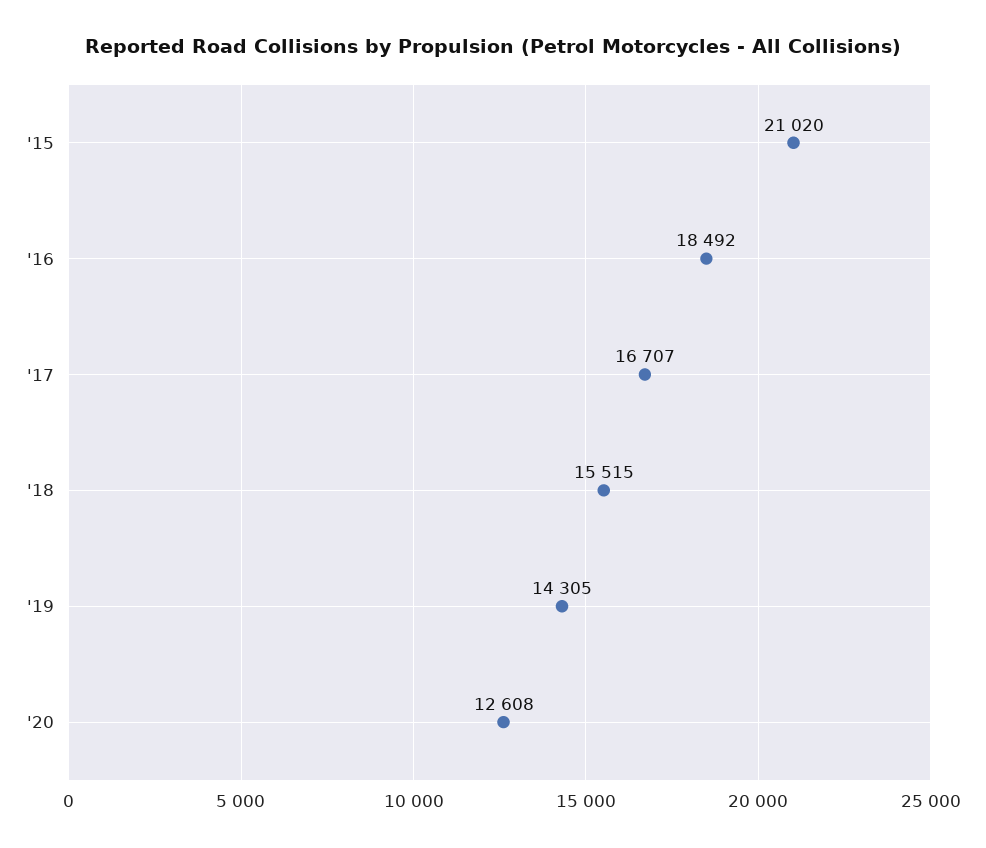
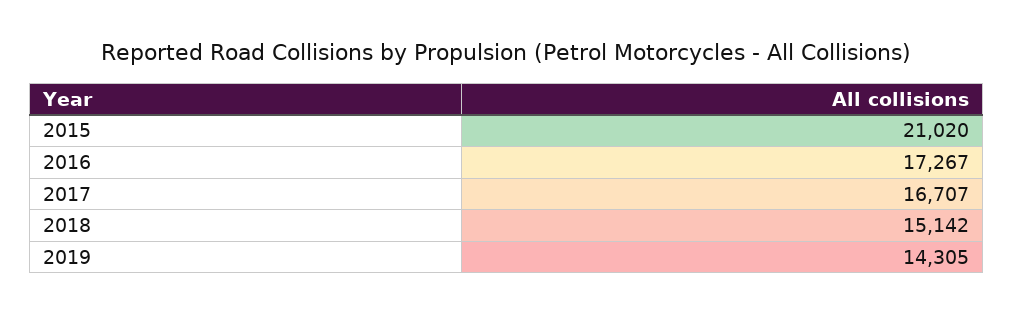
  {
    "'15": 21020,
-   "'16": 18492,
+   "'16": 17267,
    "'17": 16707,
-   "'18": 15515,
+   "'18": 15142,
-   "'19": 14305,
+   "'19": 14305
-   "'20": 12608
  }

